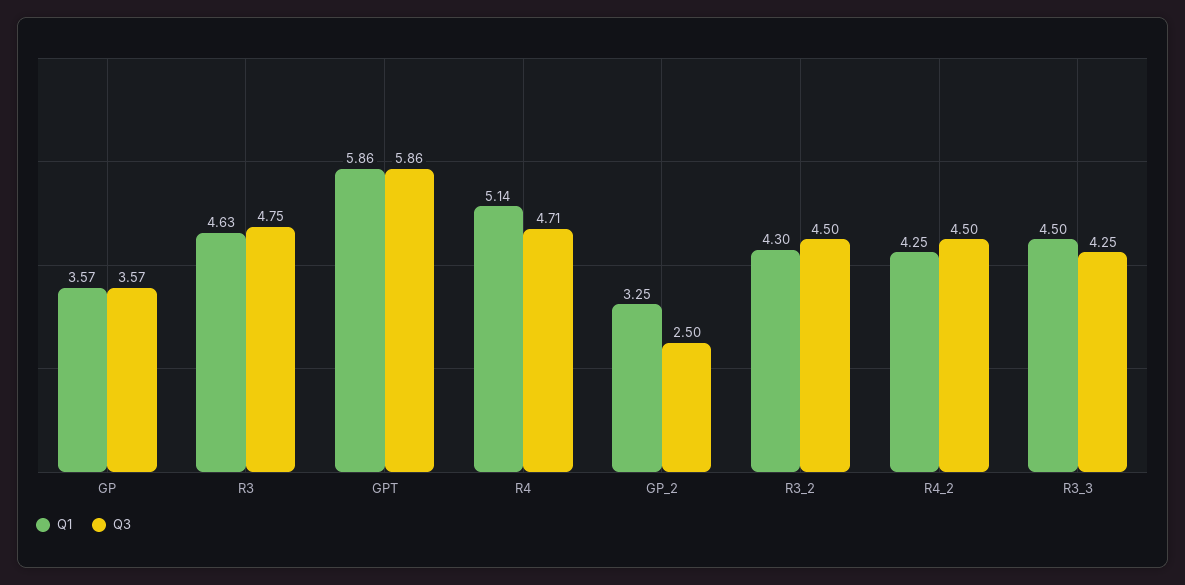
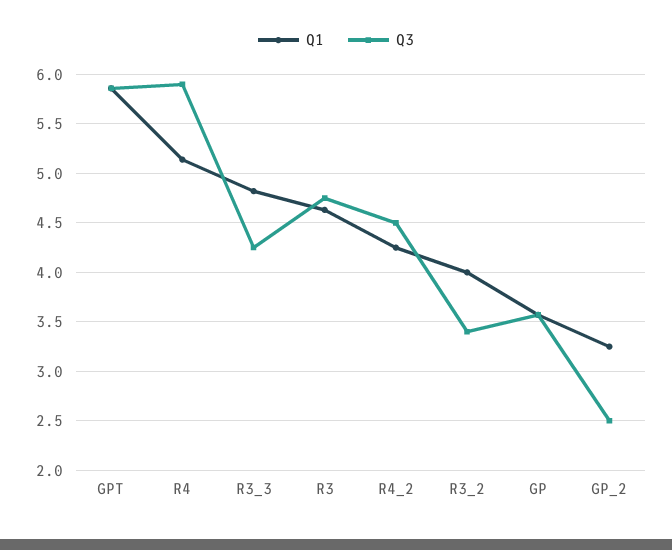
  {
    "Q1": {
      "GP": 3.57,
      "R3": 4.63,
      "GPT": 5.86,
      "R4": 5.14,
      "GP_2": 3.25,
-     "R3_2": 4.3,
+     "R3_2": 4,
      "R4_2": 4.25,
-     "R3_3": 4.5
+     "R3_3": 4.8
    },
    "Q3": {
      "GP": 3.57,
      "R3": 4.75,
      "GPT": 5.86,
-     "R4": 4.71,
+     "R4": 5.9,
      "GP_2": 2.5,
-     "R3_2": 4.5,
+     "R3_2": 3.4,
      "R4_2": 4.5,
      "R3_3": 4.25
    }
  }

